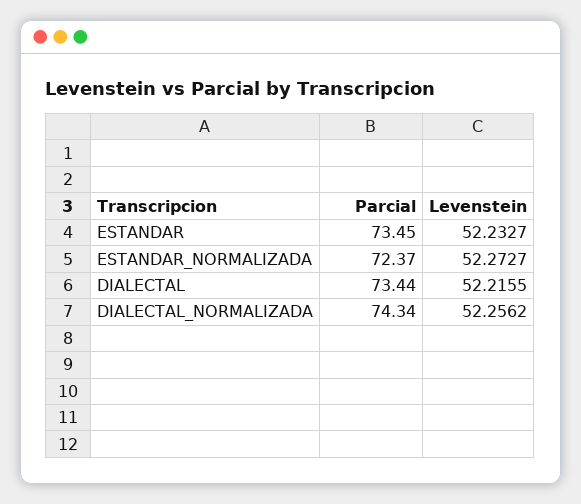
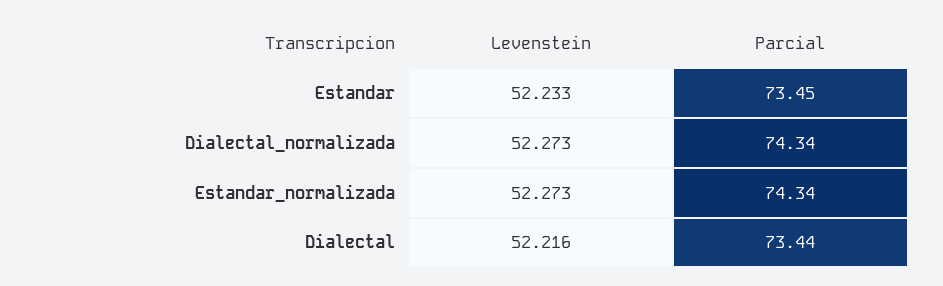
  {
    "Parcial": {
      "ESTANDAR": 73.45,
-     "ESTANDAR_NORMALIZADA": 72.37,
+     "ESTANDAR_NORMALIZADA": 74.34,
      "DIALECTAL": 73.44,
      "DIALECTAL_NORMALIZADA": 74.34
    },
    "Levenstein": {
      "ESTANDAR": 52.2327,
      "ESTANDAR_NORMALIZADA": 52.2727,
      "DIALECTAL": 52.2155,
-     "DIALECTAL_NORMALIZADA": 52.2562
+     "DIALECTAL_NORMALIZADA": 52.273
    }
  }

